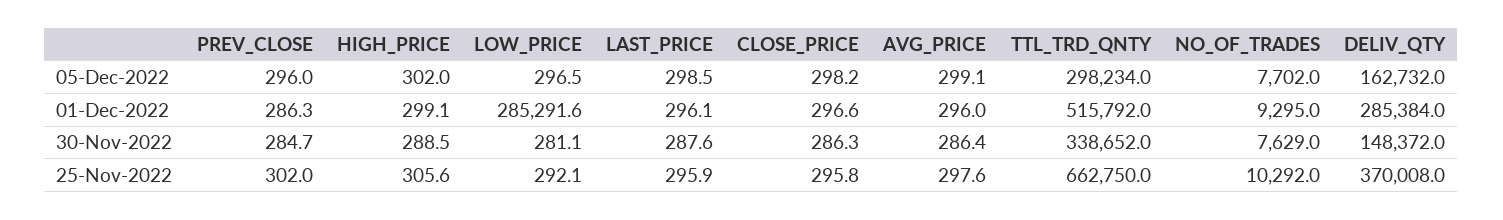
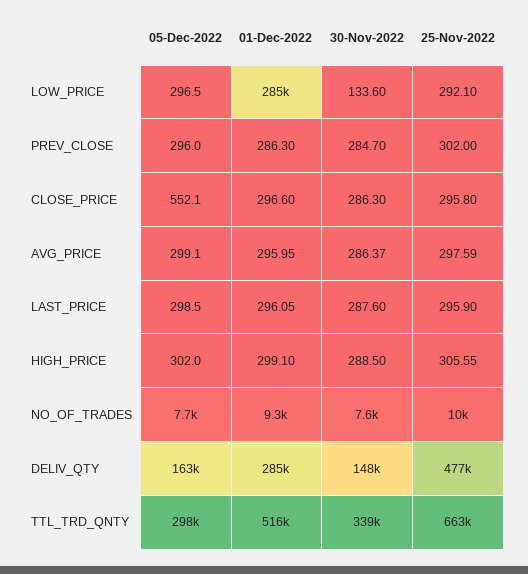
  {
    "PREV_CLOSE": {
      "05-Dec-2022": 296,
      "01-Dec-2022": 286.3,
      "30-Nov-2022": 284.7,
      "25-Nov-2022": 302
    },
    "HIGH_PRICE": {
      "05-Dec-2022": 302,
      "01-Dec-2022": 299.1,
      "30-Nov-2022": 288.5,
      "25-Nov-2022": 305.55
    },
    "LOW_PRICE": {
      "05-Dec-2022": 296.5,
      "01-Dec-2022": 285291.6,
-     "30-Nov-2022": 281.1,
+     "30-Nov-2022": 133.6,
      "25-Nov-2022": 292.1
    },
    "LAST_PRICE": {
      "05-Dec-2022": 298.5,
      "01-Dec-2022": 296.05,
      "30-Nov-2022": 287.6,
      "25-Nov-2022": 295.9
    },
    "CLOSE_PRICE": {
-     "05-Dec-2022": 298.2,
+     "05-Dec-2022": 552.1,
      "01-Dec-2022": 296.6,
      "30-Nov-2022": 286.3,
      "25-Nov-2022": 295.8
    },
    "AVG_PRICE": {
      "05-Dec-2022": 299.1,
      "01-Dec-2022": 295.95,
      "30-Nov-2022": 286.37,
      "25-Nov-2022": 297.59
    },
    "TTL_TRD_QNTY": {
      "05-Dec-2022": 298234,
      "01-Dec-2022": 515792,
      "30-Nov-2022": 338652,
      "25-Nov-2022": 662750
    },
    "NO_OF_TRADES": {
      "05-Dec-2022": 7702,
      "01-Dec-2022": 9295,
      "30-Nov-2022": 7629,
      "25-Nov-2022": 10292
    },
    "DELIV_QTY": {
      "05-Dec-2022": 162732,
      "01-Dec-2022": 285384,
      "30-Nov-2022": 148372,
-     "25-Nov-2022": 370008
+     "25-Nov-2022": 477000
    }
  }

